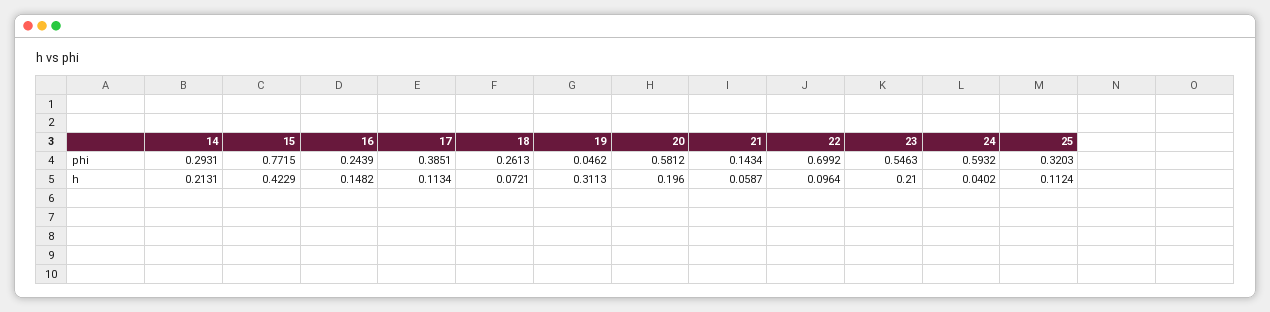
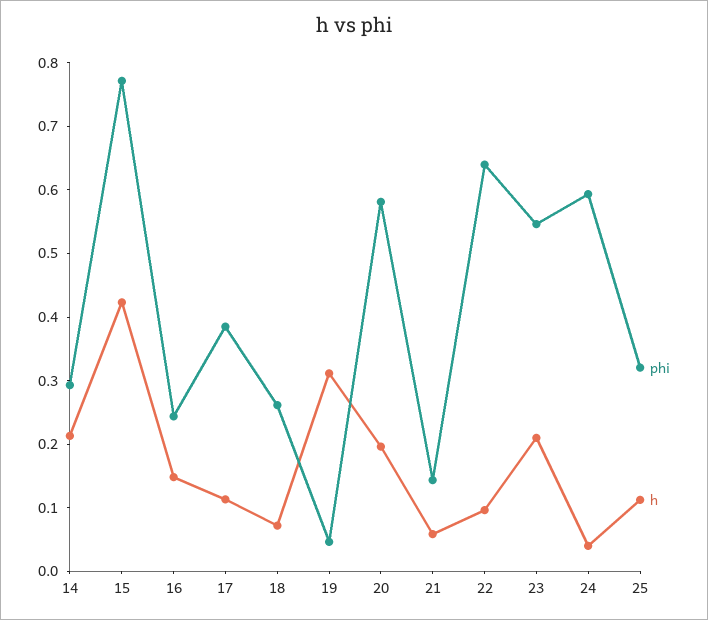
  {
    "phi": {
      "14": 0.2931,
      "15": 0.7715,
      "16": 0.2439,
      "17": 0.3851,
      "18": 0.2613,
      "19": 0.0462,
      "20": 0.5812,
      "21": 0.1434,
-     "22": 0.6992,
+     "22": 0.64,
      "23": 0.5463,
      "24": 0.5932,
      "25": 0.3203
    },
    "h": {
      "14": 0.2131,
      "15": 0.4229,
      "16": 0.1482,
      "17": 0.1134,
      "18": 0.0721,
      "19": 0.3113,
      "20": 0.196,
      "21": 0.0587,
      "22": 0.0964,
      "23": 0.21,
      "24": 0.0402,
      "25": 0.1124
    }
  }

